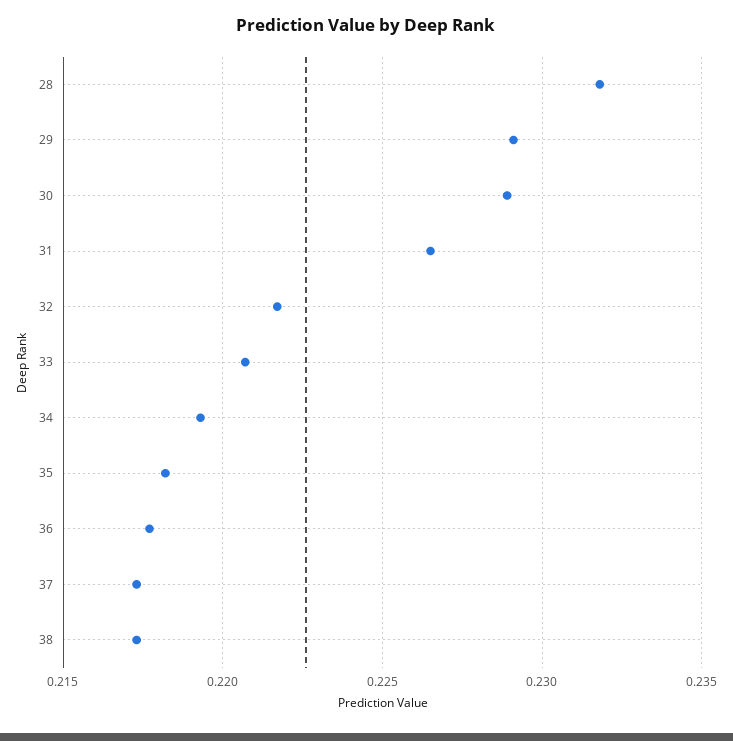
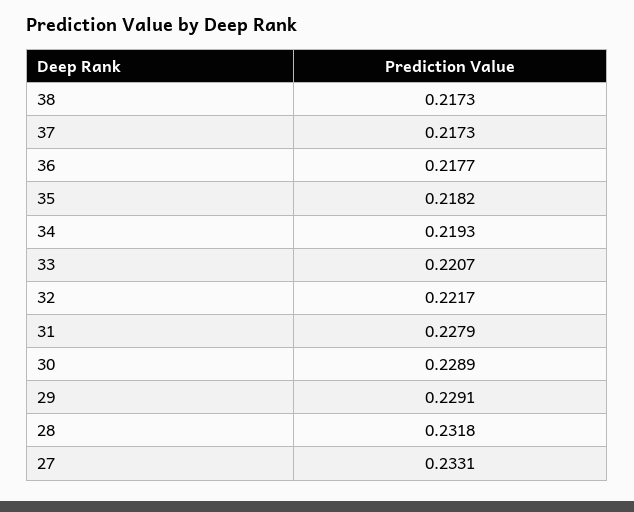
  {
    "28": 0.2318,
    "29": 0.2291,
    "30": 0.2289,
-   "31": 0.2265,
+   "31": 0.2279,
    "32": 0.2217,
    "33": 0.2207,
    "34": 0.2193,
    "35": 0.2182,
    "36": 0.2177,
    "37": 0.2173,
-   "38": 0.2173
+   "38": 0.2173,
+   "27": 0.2331
  }

